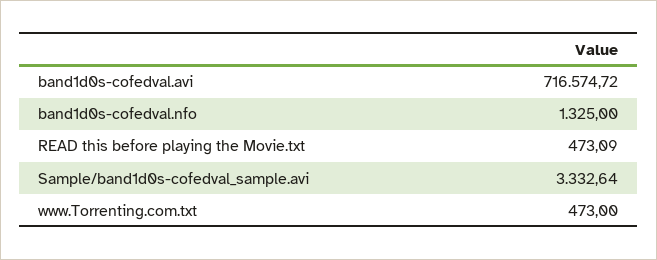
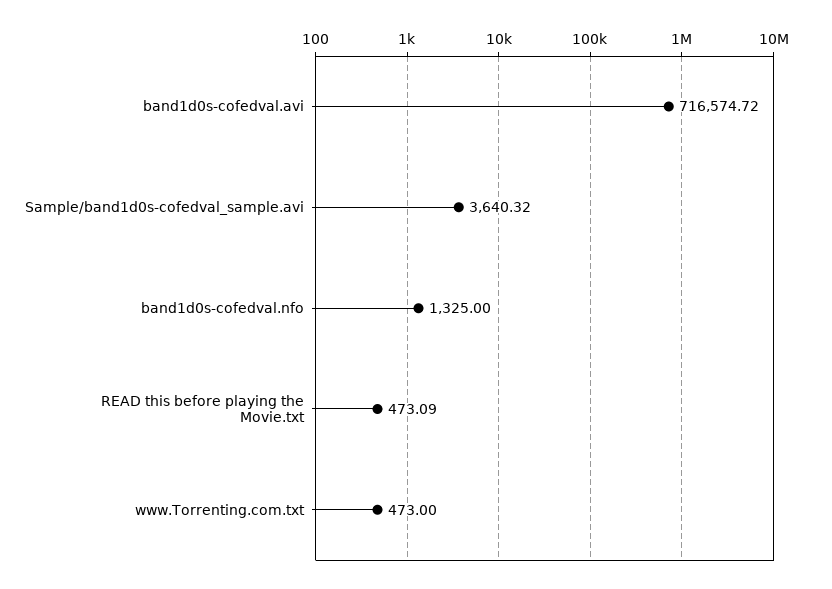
  {
    "band1d0s-cofedval.avi": 716574.72,
    "band1d0s-cofedval.nfo": 1325,
    "READ this before playing the Movie.txt": 473.09,
-   "Sample/band1d0s-cofedval_sample.avi": 3332.64,
+   "Sample/band1d0s-cofedval_sample.avi": 3640.32,
    "www.Torrenting.com.txt": 473
  }

